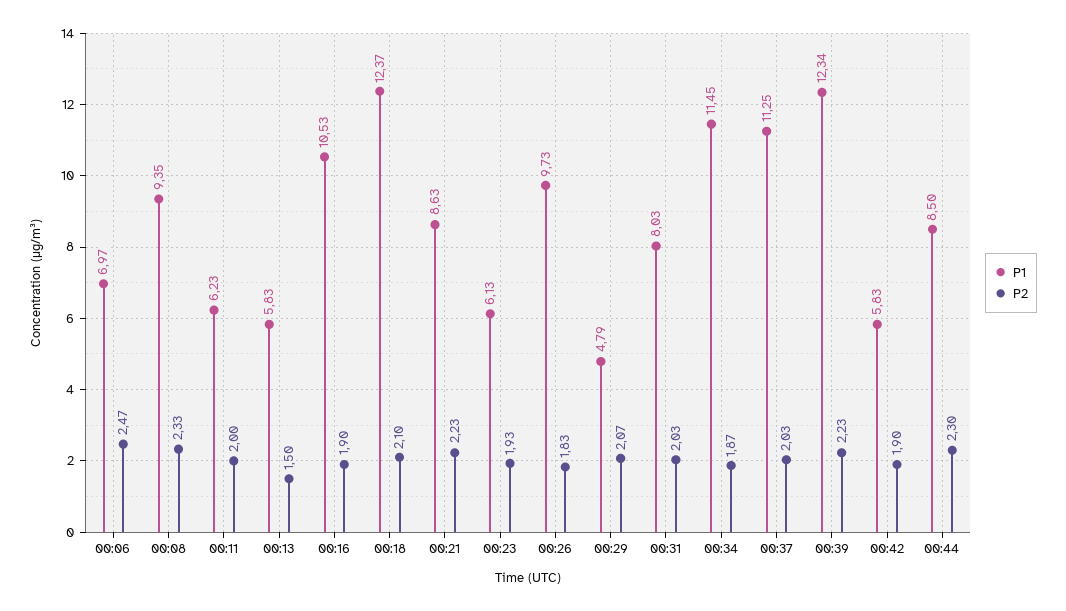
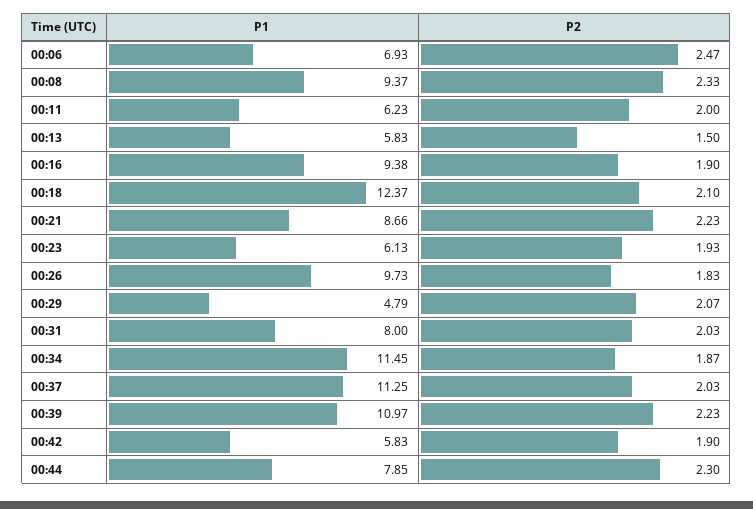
  {
    "P1": {
-     "00:06": 6.97,
+     "00:06": 6.93,
-     "00:08": 9.35,
+     "00:08": 9.37,
      "00:11": 6.23,
      "00:13": 5.83,
-     "00:16": 10.53,
+     "00:16": 9.38,
      "00:18": 12.37,
-     "00:21": 8.63,
+     "00:21": 8.66,
      "00:23": 6.13,
      "00:26": 9.73,
      "00:29": 4.79,
-     "00:31": 8.03,
+     "00:31": 8,
      "00:34": 11.45,
      "00:37": 11.25,
-     "00:39": 12.34,
+     "00:39": 10.97,
      "00:42": 5.83,
-     "00:44": 8.5
+     "00:44": 7.85
    },
    "P2": {
      "00:06": 2.47,
      "00:08": 2.33,
      "00:11": 2,
      "00:13": 1.5,
      "00:16": 1.9,
      "00:18": 2.1,
      "00:21": 2.23,
      "00:23": 1.93,
      "00:26": 1.83,
      "00:29": 2.07,
      "00:31": 2.03,
      "00:34": 1.87,
      "00:37": 2.03,
      "00:39": 2.23,
      "00:42": 1.9,
      "00:44": 2.3
    }
  }

